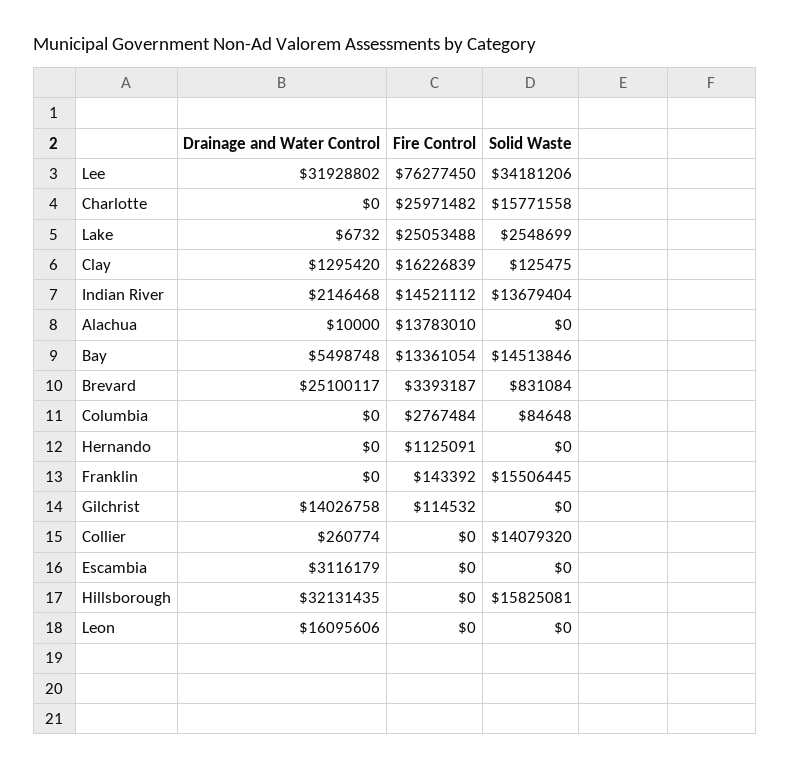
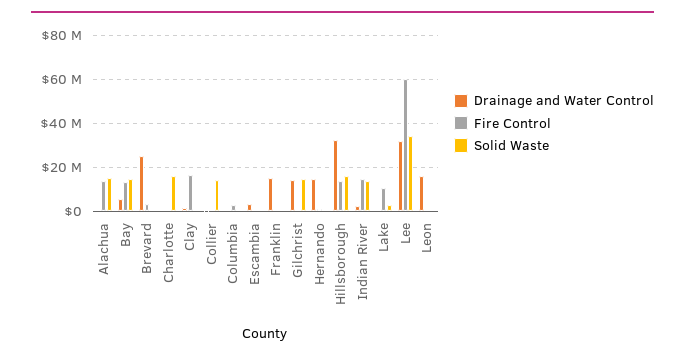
  {
    "Drainage and Water Control": {
      "Lee": 31928802,
      "Charlotte": 0,
      "Lake": 6732,
      "Clay": 1295420,
      "Indian River": 2146468,
      "Alachua": 10000,
      "Bay": 5498748,
      "Brevard": 25100117,
      "Columbia": 0,
-     "Hernando": 0,
+     "Hernando": 15000000,
-     "Franklin": 0,
+     "Franklin": 15000000,
      "Gilchrist": 14026758,
      "Collier": 260774,
      "Escambia": 3116179,
      "Hillsborough": 32131435,
      "Leon": 16095606
    },
    "Fire Control": {
-     "Lee": 76277450,
+     "Lee": 60000000,
-     "Charlotte": 25971482,
+     "Charlotte": 0,
-     "Lake": 25053488,
+     "Lake": 10000000,
      "Clay": 16226839,
      "Indian River": 14521112,
      "Alachua": 13783010,
      "Bay": 13361054,
      "Brevard": 3393187,
      "Columbia": 2767484,
      "Hernando": 1125091,
      "Franklin": 143392,
      "Gilchrist": 114532,
      "Collier": 0,
      "Escambia": 0,
-     "Hillsborough": 0,
+     "Hillsborough": 15000000,
      "Leon": 0
    },
    "Solid Waste": {
      "Lee": 34181206,
      "Charlotte": 15771558,
      "Lake": 2548699,
      "Clay": 125475,
      "Indian River": 13679404,
-     "Alachua": 0,
+     "Alachua": 15000000,
      "Bay": 14513846,
      "Brevard": 831084,
      "Columbia": 84648,
      "Hernando": 0,
-     "Franklin": 15506445,
+     "Franklin": 0,
-     "Gilchrist": 0,
+     "Gilchrist": 15000000,
      "Collier": 14079320,
      "Escambia": 0,
      "Hillsborough": 15825081,
      "Leon": 0
    }
  }

